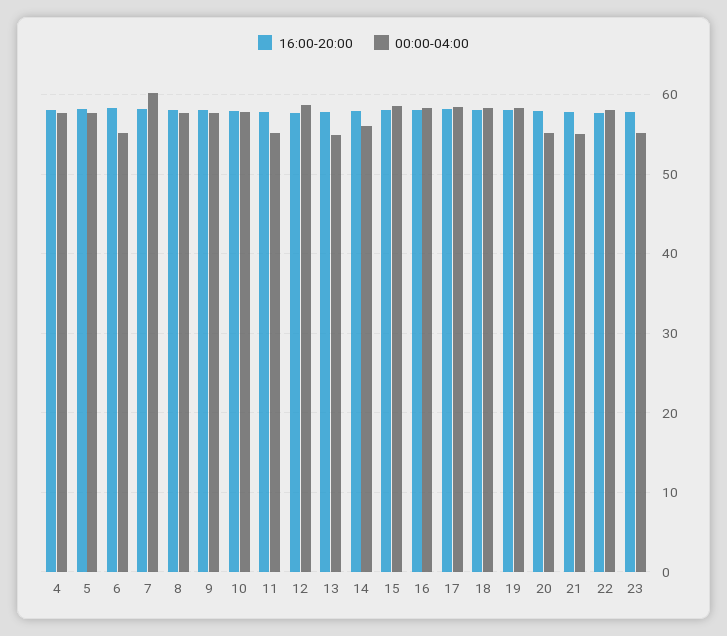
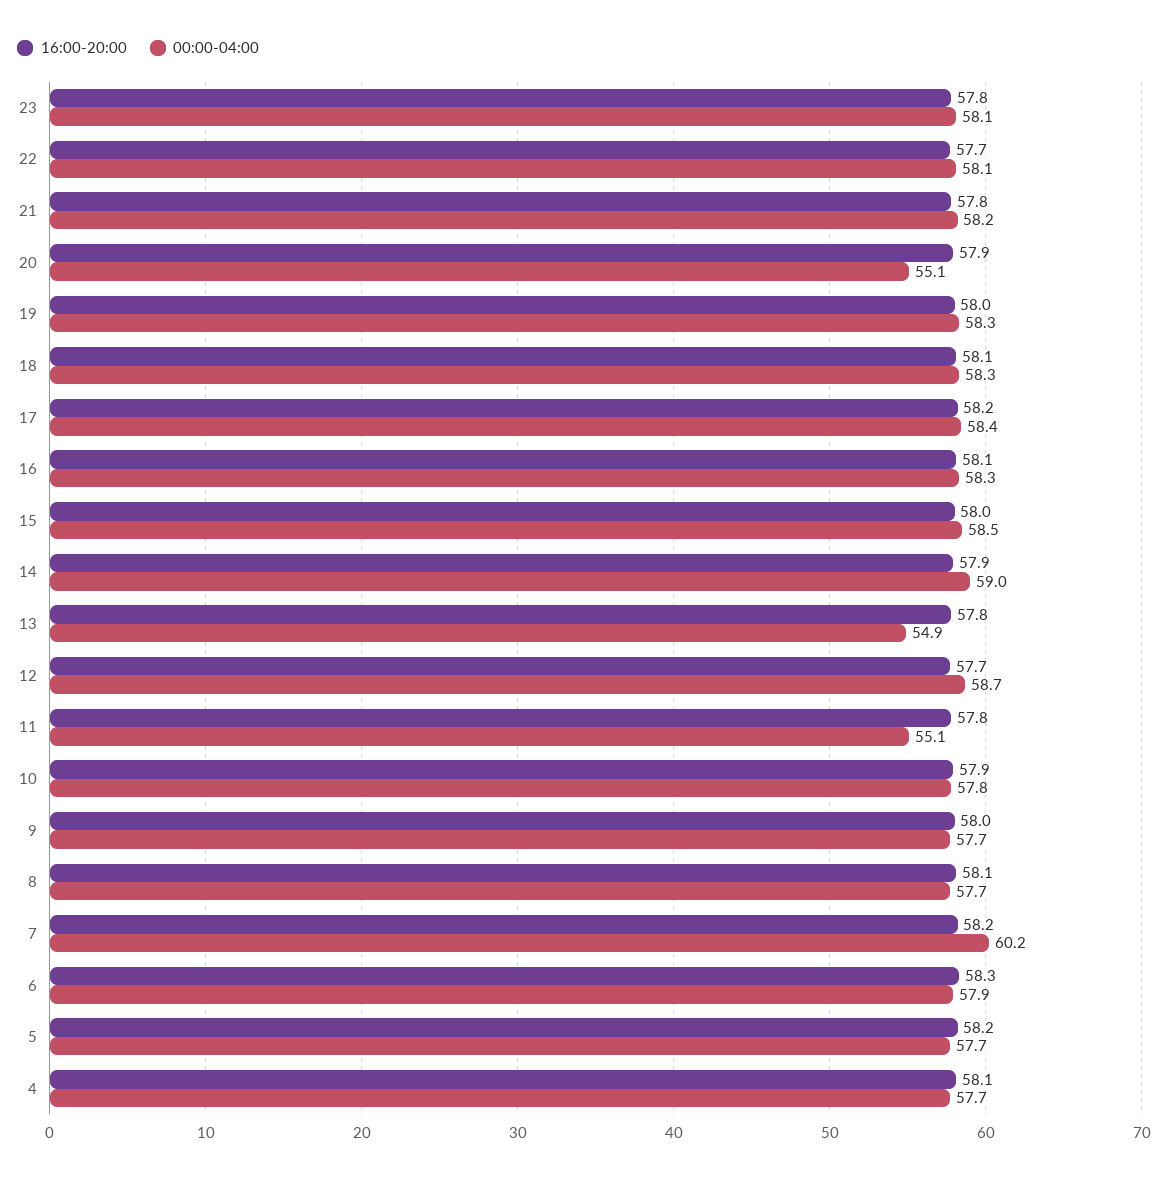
  {
    "16:00-20:00": {
      "4": 58.1,
      "5": 58.2,
      "6": 58.3,
      "7": 58.2,
      "8": 58.1,
      "9": 58,
      "10": 57.9,
      "11": 57.8,
      "12": 57.7,
      "13": 57.8,
      "14": 57.9,
      "15": 58,
      "16": 58.1,
      "17": 58.2,
      "18": 58.1,
      "19": 58,
      "20": 57.9,
      "21": 57.8,
      "22": 57.7,
      "23": 57.8
    },
    "00:00-04:00": {
      "4": 57.7,
      "5": 57.7,
-     "6": 55,
+     "6": 57.9,
      "7": 60.2,
      "8": 57.7,
      "9": 57.7,
      "10": 57.8,
      "11": 55.1,
      "12": 58.7,
      "13": 54.9,
-     "14": 56,
+     "14": 59,
      "15": 58.5,
      "16": 58.3,
      "17": 58.4,
      "18": 58.3,
      "19": 58.3,
      "20": 55.1,
-     "21": 55,
+     "21": 58.2,
      "22": 58.1,
-     "23": 55
+     "23": 58.1
    }
  }

